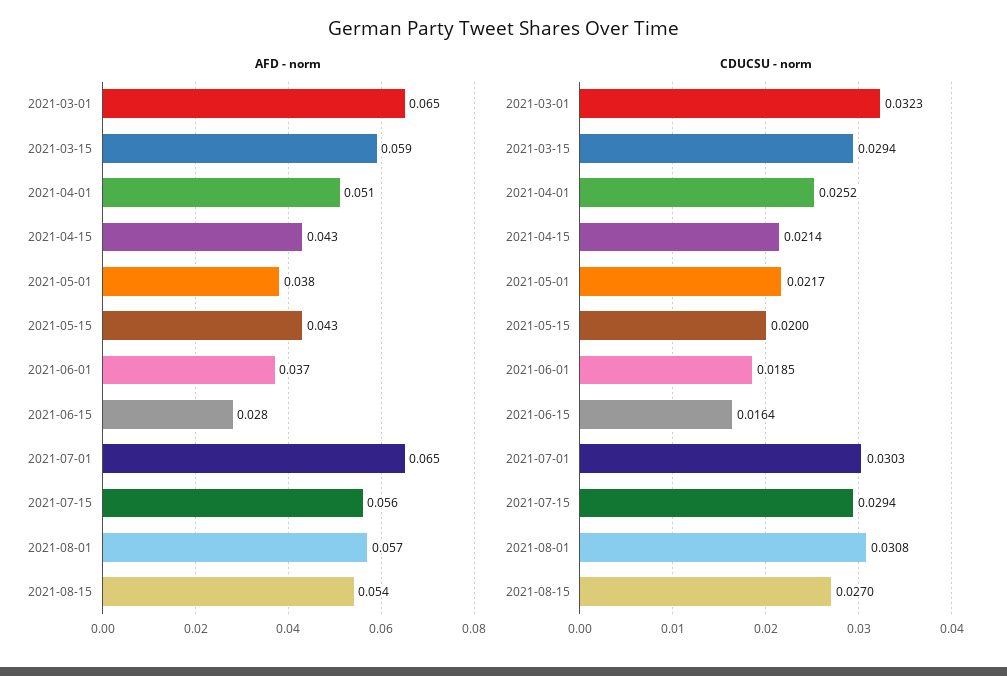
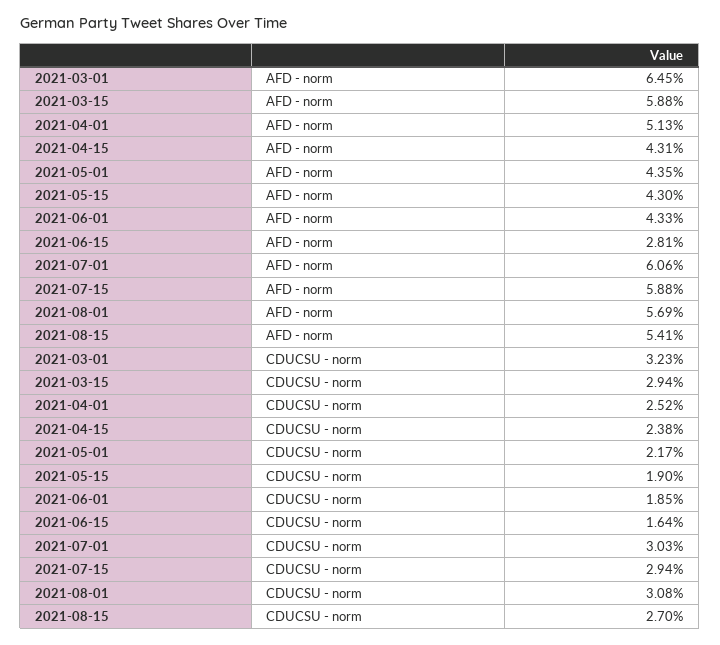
  {
    "AFD - norm": {
      "2021-03-01": 0.0645,
      "2021-03-15": 0.0588,
      "2021-04-01": 0.0513,
      "2021-04-15": 0.0431,
-     "2021-05-01": 0.038,
+     "2021-05-01": 0.0435,
      "2021-05-15": 0.043,
-     "2021-06-01": 0.037,
+     "2021-06-01": 0.0433,
      "2021-06-15": 0.0281,
-     "2021-07-01": 0.065,
+     "2021-07-01": 0.0606,
-     "2021-07-15": 0.056,
+     "2021-07-15": 0.0588,
      "2021-08-01": 0.0569,
      "2021-08-15": 0.0541
    },
    "CDUCSU - norm": {
      "2021-03-01": 0.0323,
      "2021-03-15": 0.0294,
      "2021-04-01": 0.0252,
-     "2021-04-15": 0.0214,
+     "2021-04-15": 0.0238,
      "2021-05-01": 0.0217,
-     "2021-05-15": 0.02,
+     "2021-05-15": 0.019,
      "2021-06-01": 0.0185,
      "2021-06-15": 0.0164,
      "2021-07-01": 0.0303,
      "2021-07-15": 0.0294,
      "2021-08-01": 0.0308,
      "2021-08-15": 0.027
    }
  }

